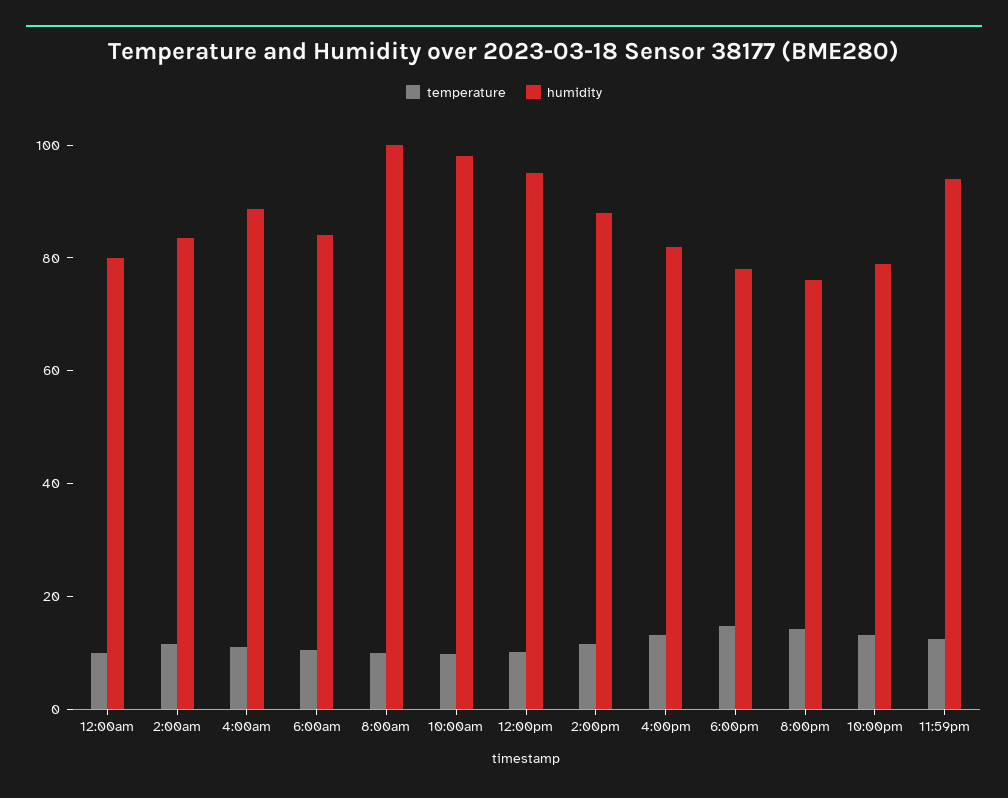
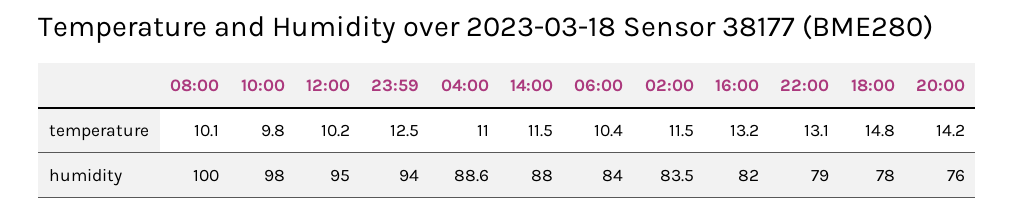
  {
    "temperature": {
-     "12:00am": 10,
      "2:00am": 11.5,
      "4:00am": 11,
      "6:00am": 10.4,
      "8:00am": 10.1,
      "10:00am": 9.8,
      "12:00pm": 10.2,
      "2:00pm": 11.5,
      "4:00pm": 13.2,
      "6:00pm": 14.8,
      "8:00pm": 14.2,
      "10:00pm": 13.1,
      "11:59pm": 12.5
    },
    "humidity": {
-     "12:00am": 80,
      "2:00am": 83.5,
      "4:00am": 88.6,
      "6:00am": 84,
      "8:00am": 100,
      "10:00am": 98,
      "12:00pm": 95,
      "2:00pm": 88,
      "4:00pm": 82,
      "6:00pm": 78,
      "8:00pm": 76,
      "10:00pm": 79,
      "11:59pm": 94
    }
  }

